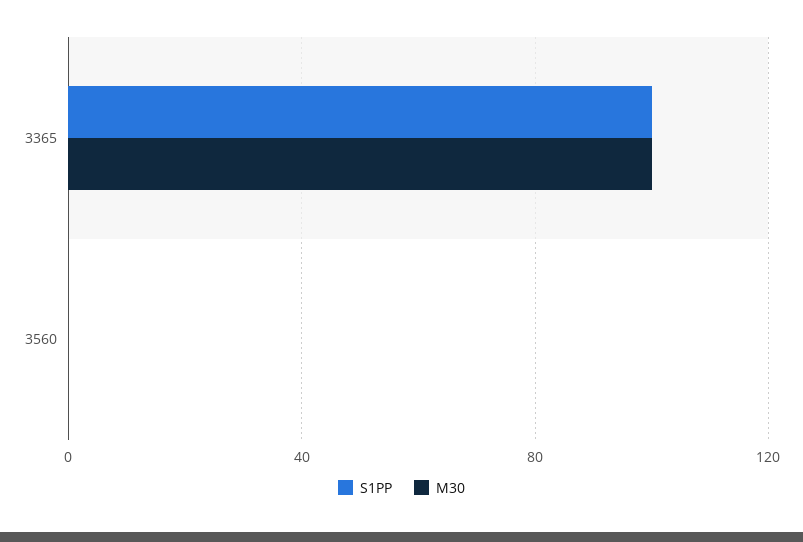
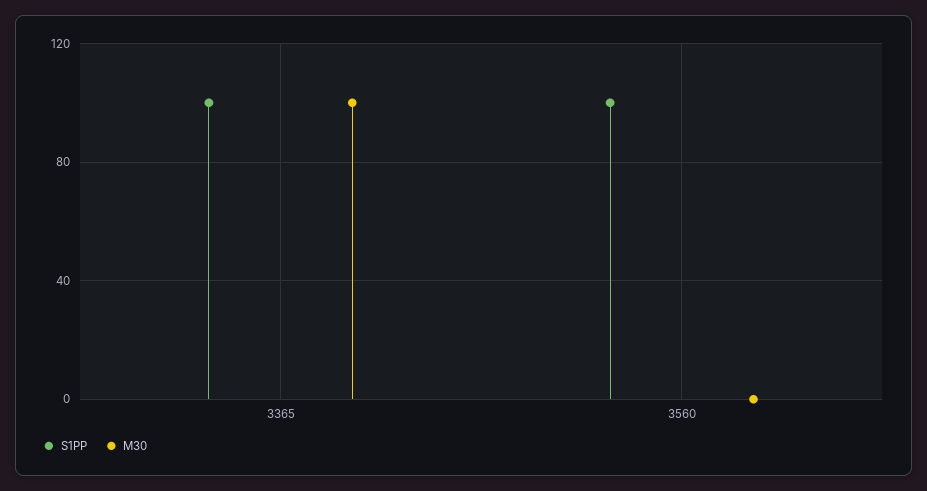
  {
    "S1PP": {
      "3365": 100,
-     "3560": 0
+     "3560": 100
    },
    "M30": {
      "3365": 100,
      "3560": 0
    }
  }

